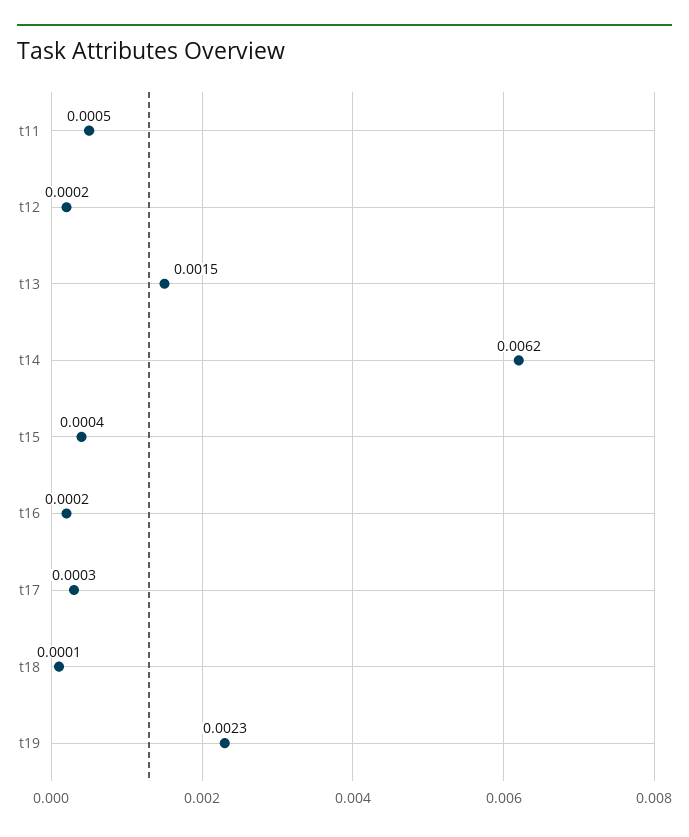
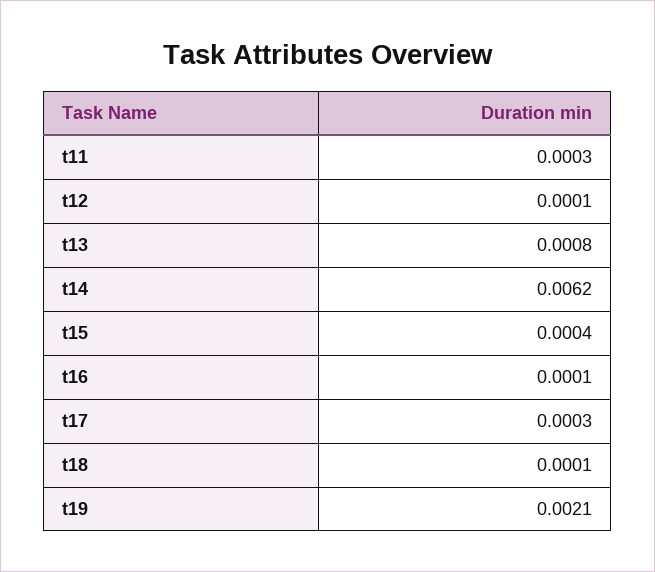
  {
-   "t11": 0.0005,
+   "t11": 0.0003,
-   "t12": 0.0002,
+   "t12": 0.0001,
-   "t13": 0.0015,
+   "t13": 0.0008,
    "t14": 0.0062,
    "t15": 0.0004,
-   "t16": 0.0002,
+   "t16": 0.0001,
    "t17": 0.0003,
    "t18": 0.0001,
-   "t19": 0.0023
+   "t19": 0.0021
  }

